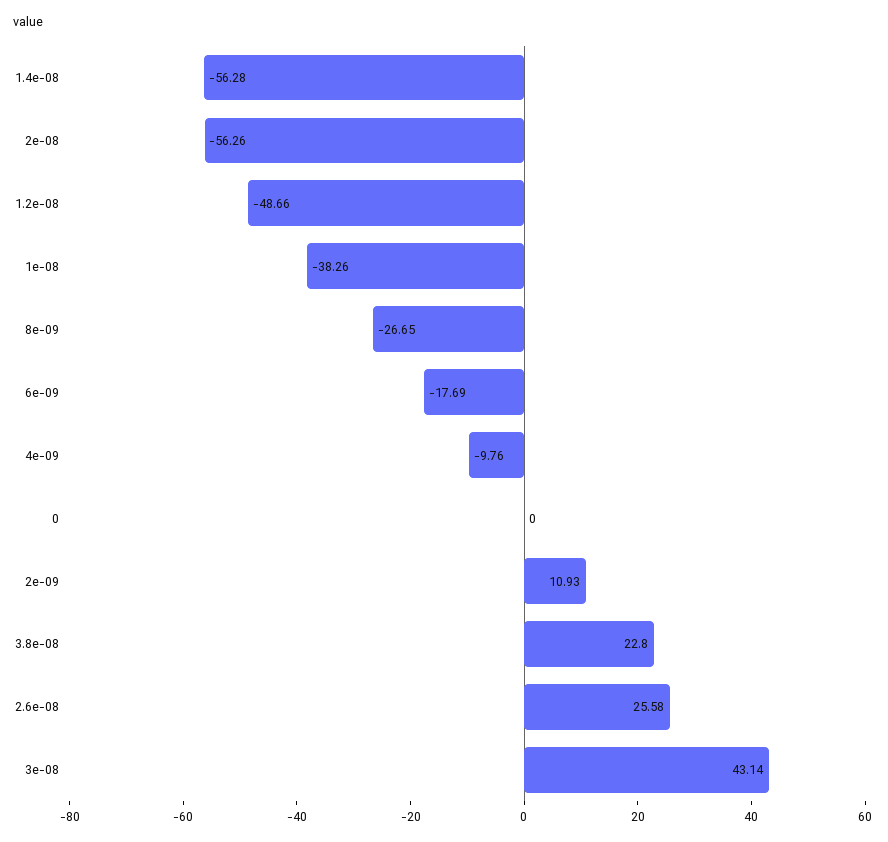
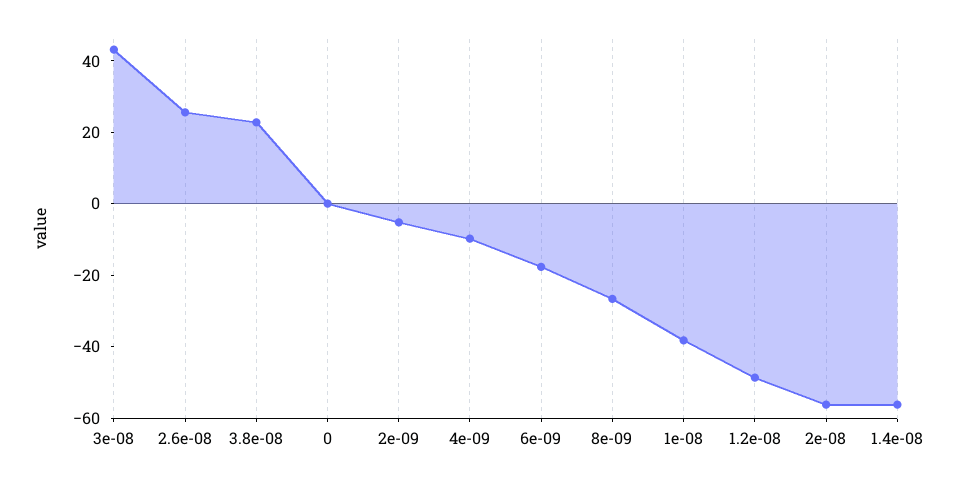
  {
    "1.4e-08": -56.28,
    "2e-08": -56.26,
    "1.2e-08": -48.66,
    "1e-08": -38.26,
    "8e-09": -26.65,
    "6e-09": -17.69,
    "4e-09": -9.76,
    "0": 0,
-   "2e-09": 10.93,
+   "2e-09": -5,
    "3.8e-08": 22.8,
    "2.6e-08": 25.58,
    "3e-08": 43.14
  }

